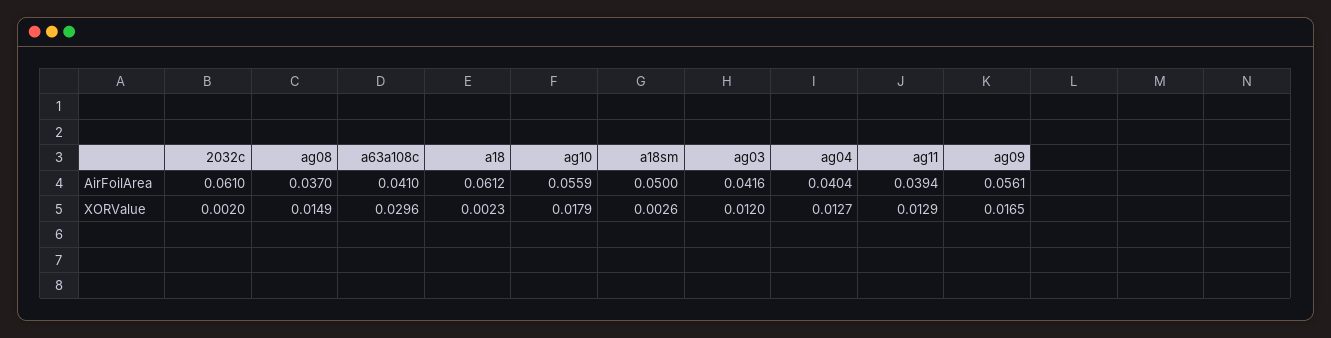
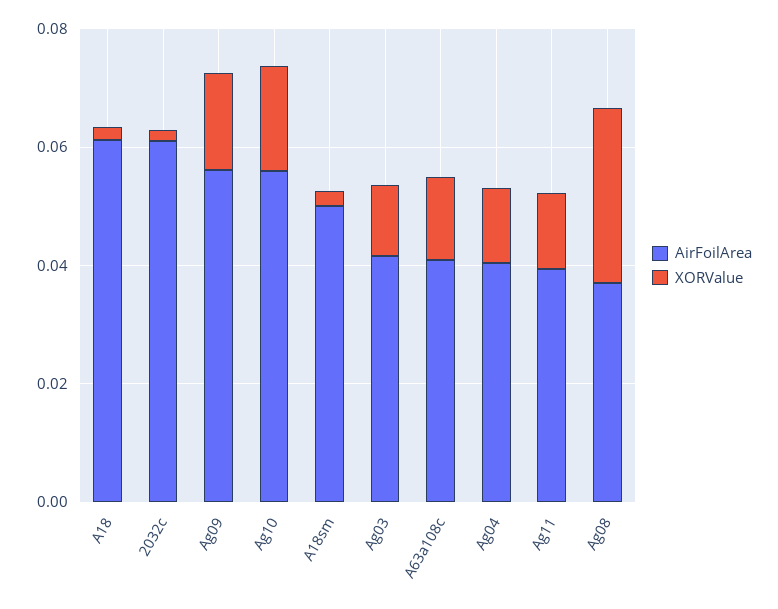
  {
    "AirFoilArea": {
      "2032c": 0.061,
      "ag08": 0.037,
      "a63a108c": 0.041,
      "a18": 0.0612,
      "ag10": 0.0559,
      "a18sm": 0.05,
      "ag03": 0.0416,
      "ag04": 0.0404,
      "ag11": 0.0394,
      "ag09": 0.0561
    },
    "XORValue": {
      "2032c": 0.002,
-     "ag08": 0.0149,
+     "ag08": 0.03,
-     "a63a108c": 0.0296,
+     "a63a108c": 0.015,
      "a18": 0.0023,
      "ag10": 0.0179,
      "a18sm": 0.0026,
      "ag03": 0.012,
      "ag04": 0.0127,
      "ag11": 0.0129,
      "ag09": 0.0165
    }
  }

